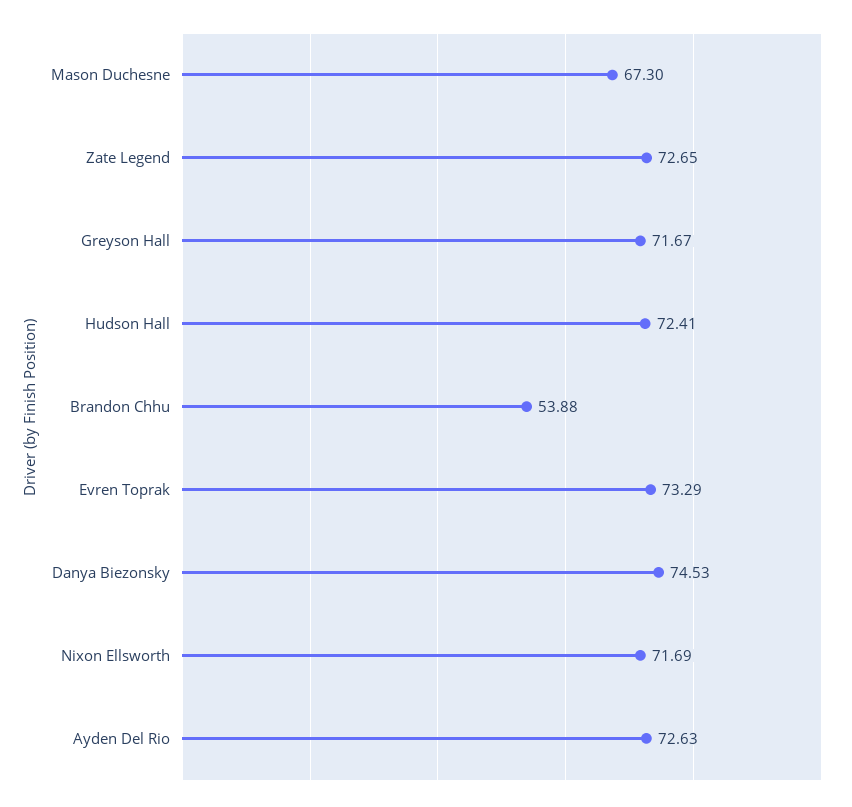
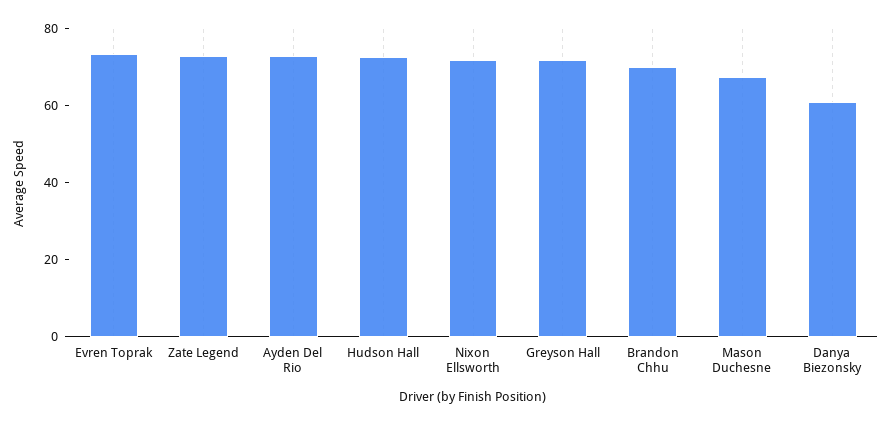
  {
    "Mason Duchesne": 67.3,
    "Zate Legend": 72.65,
    "Greyson Hall": 71.67,
    "Hudson Hall": 72.41,
-   "Brandon Chhu": 53.88,
+   "Brandon Chhu": 70,
    "Evren Toprak": 73.29,
-   "Danya Biezonsky": 74.53,
+   "Danya Biezonsky": 60,
    "Nixon Ellsworth": 71.69,
    "Ayden Del Rio": 72.63
  }

